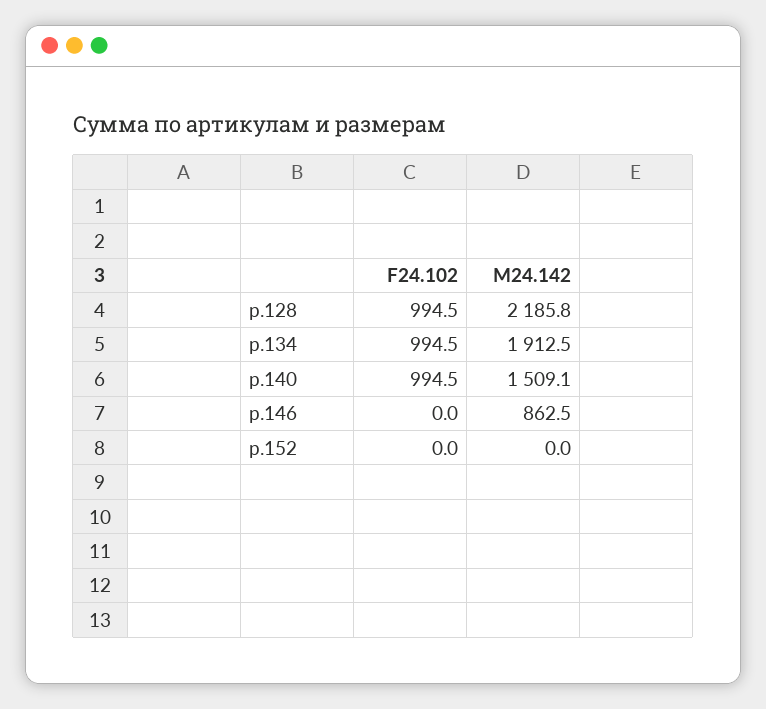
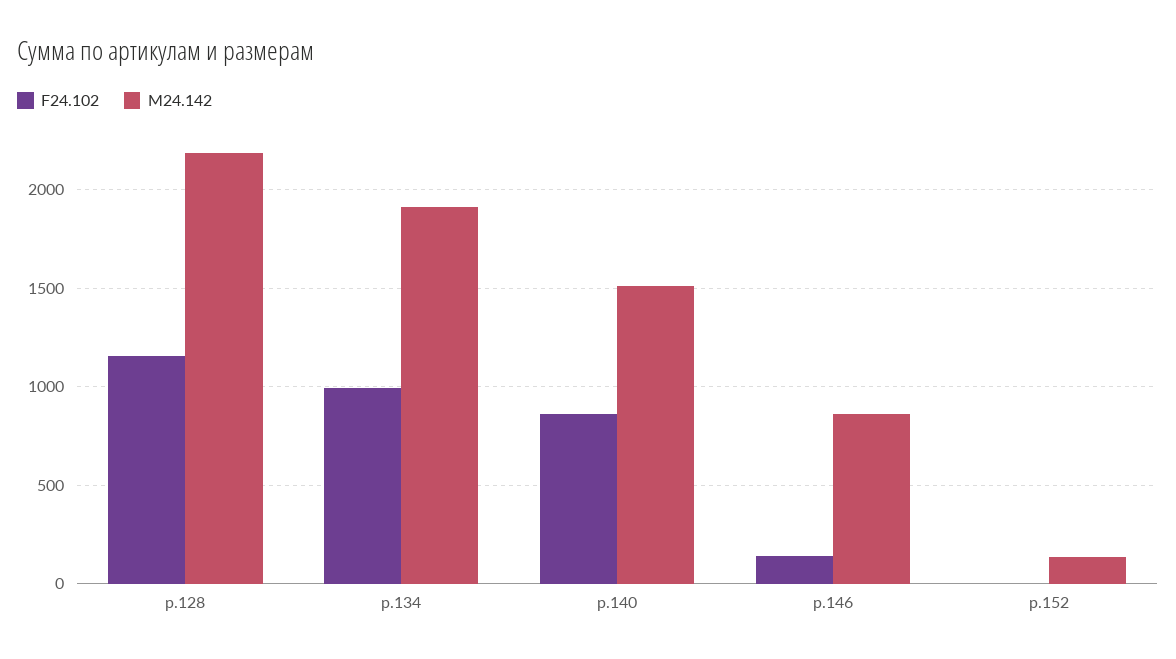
  {
    "F24.102": {
-     "р.128": 994.5,
+     "р.128": 1150,
      "р.134": 994.5,
-     "р.140": 994.5,
+     "р.140": 850,
-     "р.146": 0,
+     "р.146": 150,
      "р.152": 0
    },
    "M24.142": {
      "р.128": 2185.8,
      "р.134": 1912.5,
      "р.140": 1509.1,
      "р.146": 862.5,
-     "р.152": 0
+     "р.152": 150
    }
  }

